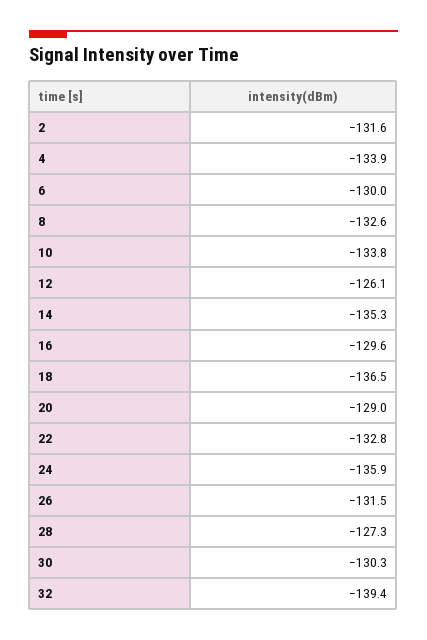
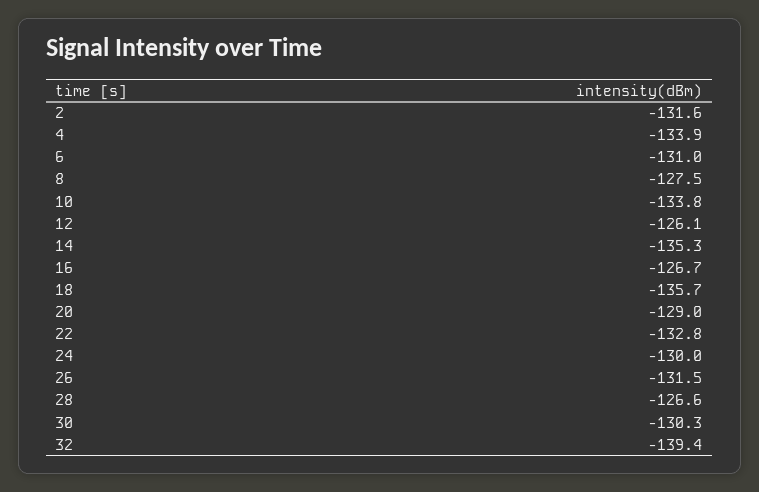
  {
    "2": -131.6,
    "4": -133.9,
-   "6": -130,
+   "6": -131,
-   "8": -132.6,
+   "8": -127.5,
    "10": -133.8,
    "12": -126.1,
    "14": -135.3,
-   "16": -129.6,
+   "16": -126.7,
-   "18": -136.5,
+   "18": -135.7,
    "20": -129,
    "22": -132.8,
-   "24": -135.9,
+   "24": -130,
    "26": -131.5,
-   "28": -127.3,
+   "28": -126.6,
    "30": -130.3,
    "32": -139.4
  }

